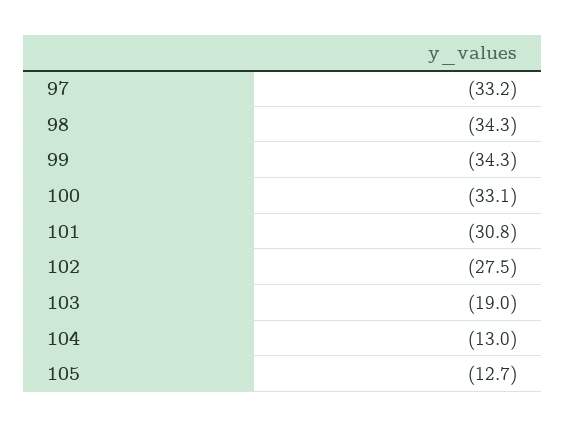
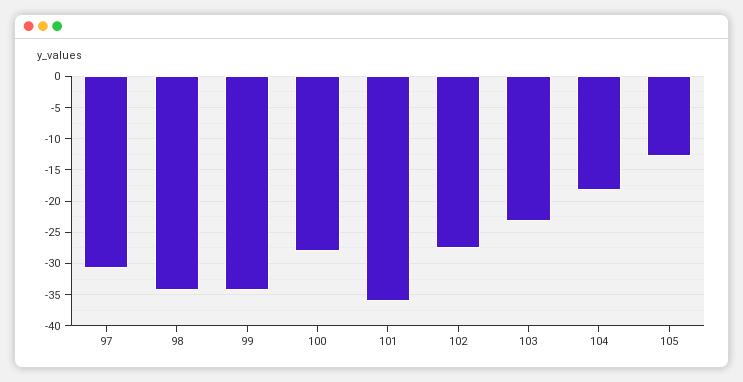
  {
-   "97": -33.2,
+   "97": -31,
    "98": -34.3,
    "99": -34.3,
-   "100": -33.1,
+   "100": -28,
-   "101": -30.8,
+   "101": -36,
    "102": -27.5,
-   "103": -19,
+   "103": -23,
-   "104": -13,
+   "104": -18,
    "105": -12.7
  }

